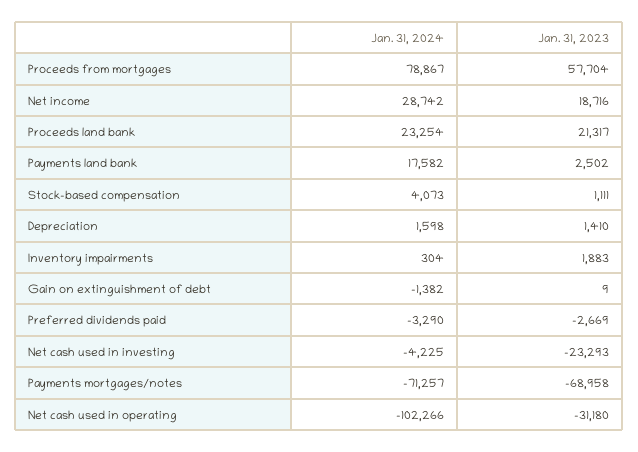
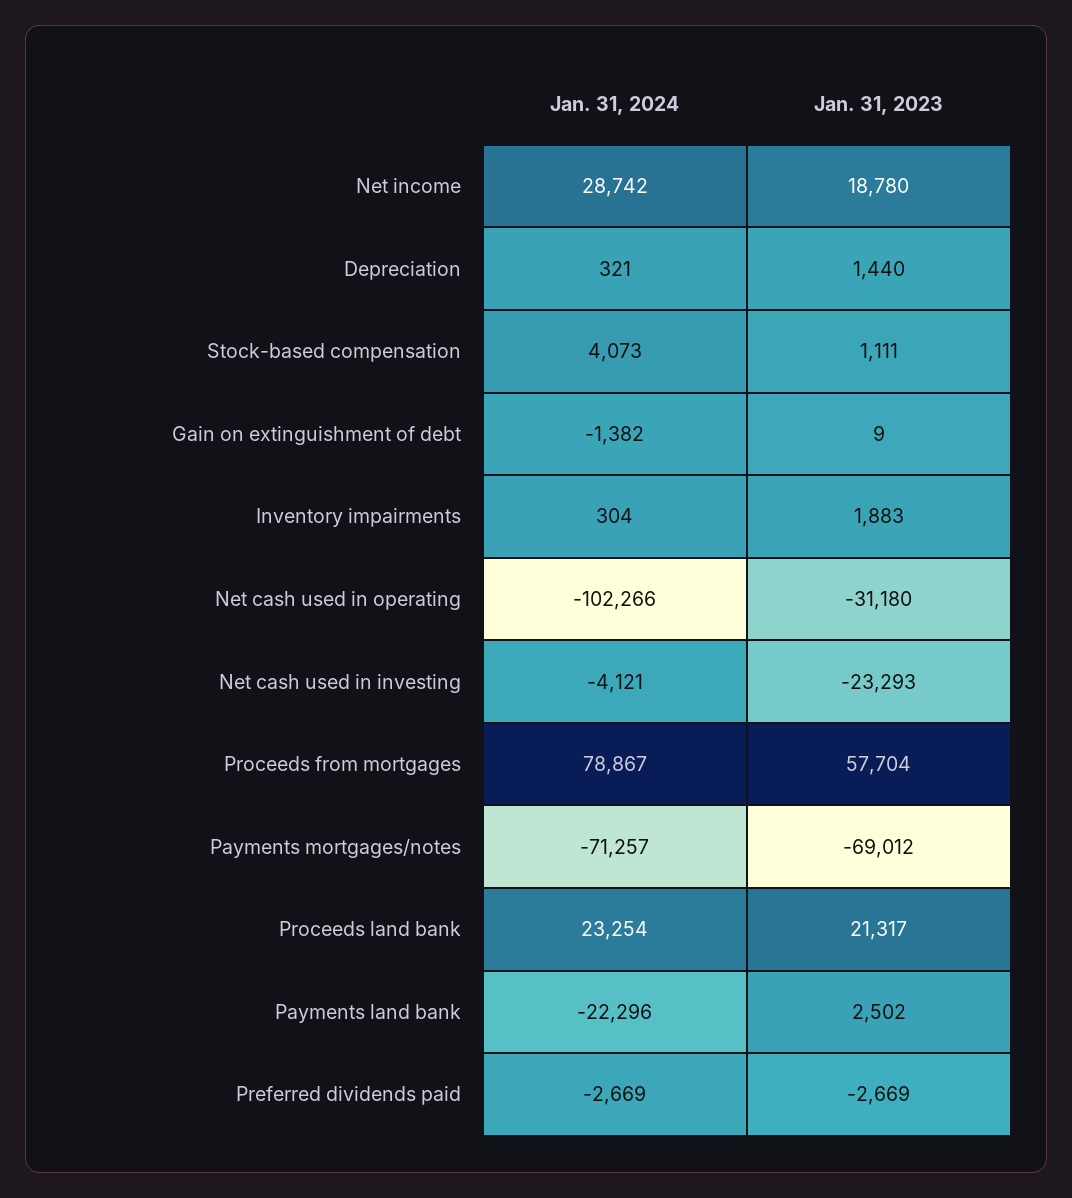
  {
    "Jan. 31, 2024": {
      "Proceeds from mortgages": 78867,
      "Net income": 28742,
      "Proceeds land bank": 23254,
-     "Payments land bank": 17582,
+     "Payments land bank": -22296,
      "Stock-based compensation": 4073,
-     "Depreciation": 1598,
+     "Depreciation": 321,
      "Inventory impairments": 304,
      "Gain on extinguishment of debt": -1382,
-     "Preferred dividends paid": -3290,
+     "Preferred dividends paid": -2669,
-     "Net cash used in investing": -4225,
+     "Net cash used in investing": -4121,
      "Payments mortgages/notes": -71257,
      "Net cash used in operating": -102266
    },
    "Jan. 31, 2023": {
      "Proceeds from mortgages": 57704,
-     "Net income": 18716,
+     "Net income": 18780,
      "Proceeds land bank": 21317,
      "Payments land bank": 2502,
      "Stock-based compensation": 1111,
-     "Depreciation": 1410,
+     "Depreciation": 1440,
      "Inventory impairments": 1883,
      "Gain on extinguishment of debt": 9,
      "Preferred dividends paid": -2669,
      "Net cash used in investing": -23293,
-     "Payments mortgages/notes": -68958,
+     "Payments mortgages/notes": -69012,
      "Net cash used in operating": -31180
    }
  }

